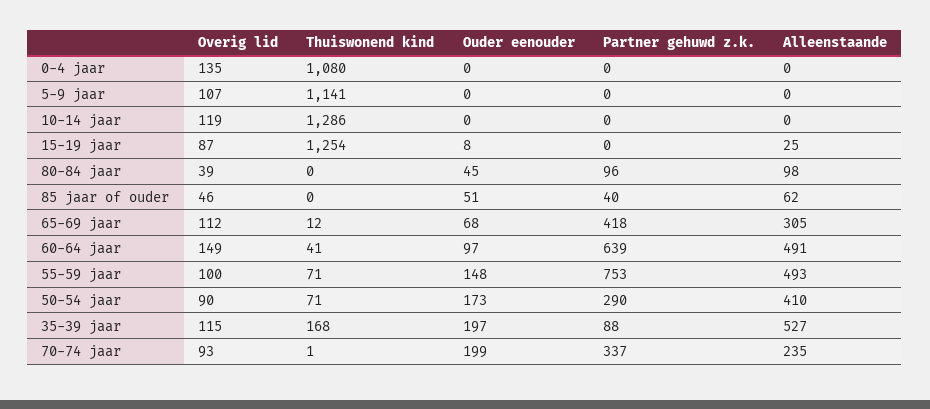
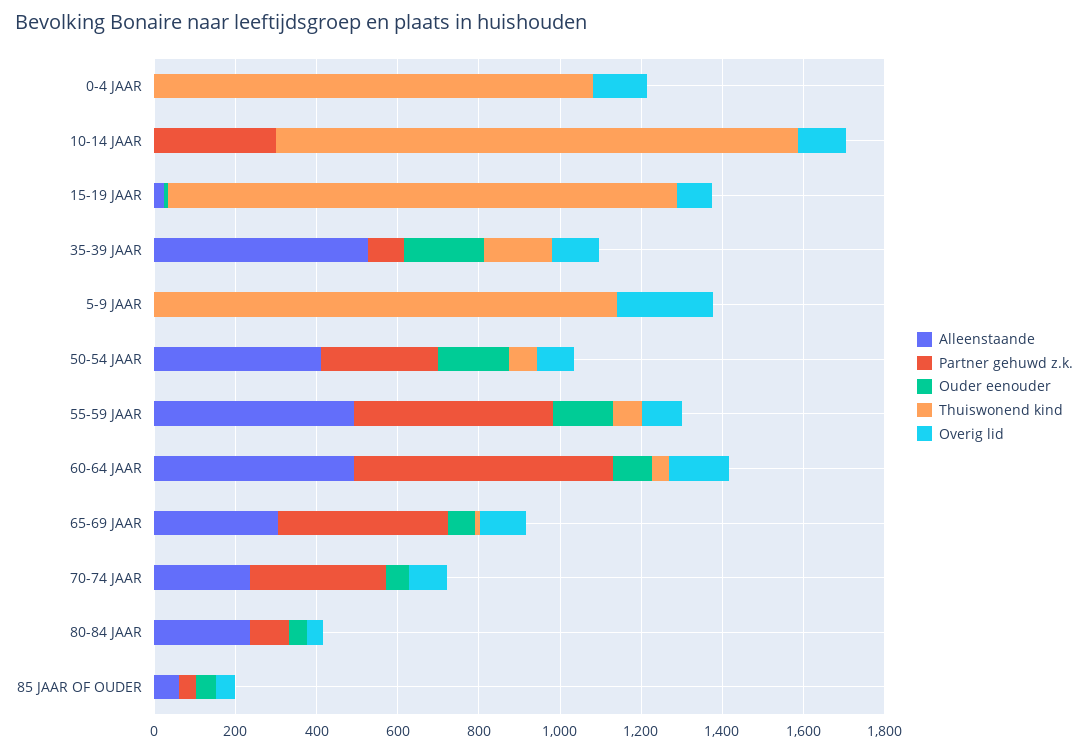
  {
    "Overig lid": {
      "0-4 jaar": 135,
-     "5-9 jaar": 107,
+     "5-9 jaar": 250,
      "10-14 jaar": 119,
      "15-19 jaar": 87,
      "80-84 jaar": 39,
      "85 jaar of ouder": 46,
      "65-69 jaar": 112,
      "60-64 jaar": 149,
      "55-59 jaar": 100,
      "50-54 jaar": 90,
      "35-39 jaar": 115,
      "70-74 jaar": 93
    },
    "Thuiswonend kind": {
      "0-4 jaar": 1080,
      "5-9 jaar": 1141,
      "10-14 jaar": 1286,
      "15-19 jaar": 1254,
      "80-84 jaar": 0,
      "85 jaar of ouder": 0,
      "65-69 jaar": 12,
      "60-64 jaar": 41,
      "55-59 jaar": 71,
      "50-54 jaar": 71,
      "35-39 jaar": 168,
      "70-74 jaar": 1
    },
    "Ouder eenouder": {
      "0-4 jaar": 0,
      "5-9 jaar": 0,
      "10-14 jaar": 0,
      "15-19 jaar": 8,
      "80-84 jaar": 45,
      "85 jaar of ouder": 51,
      "65-69 jaar": 68,
      "60-64 jaar": 97,
      "55-59 jaar": 148,
      "50-54 jaar": 173,
      "35-39 jaar": 197,
-     "70-74 jaar": 199
+     "70-74 jaar": 50
    },
    "Partner gehuwd z.k.": {
      "0-4 jaar": 0,
      "5-9 jaar": 0,
-     "10-14 jaar": 0,
+     "10-14 jaar": 300,
      "15-19 jaar": 0,
      "80-84 jaar": 96,
      "85 jaar of ouder": 40,
      "65-69 jaar": 418,
      "60-64 jaar": 639,
-     "55-59 jaar": 753,
+     "55-59 jaar": 500,
      "50-54 jaar": 290,
      "35-39 jaar": 88,
      "70-74 jaar": 337
    },
    "Alleenstaande": {
      "0-4 jaar": 0,
      "5-9 jaar": 0,
      "10-14 jaar": 0,
      "15-19 jaar": 25,
-     "80-84 jaar": 98,
+     "80-84 jaar": 250,
      "85 jaar of ouder": 62,
      "65-69 jaar": 305,
      "60-64 jaar": 491,
      "55-59 jaar": 493,
      "50-54 jaar": 410,
      "35-39 jaar": 527,
      "70-74 jaar": 235
    }
  }

